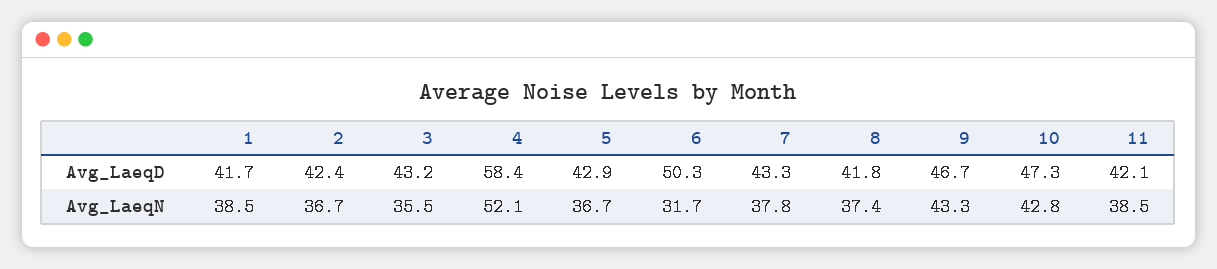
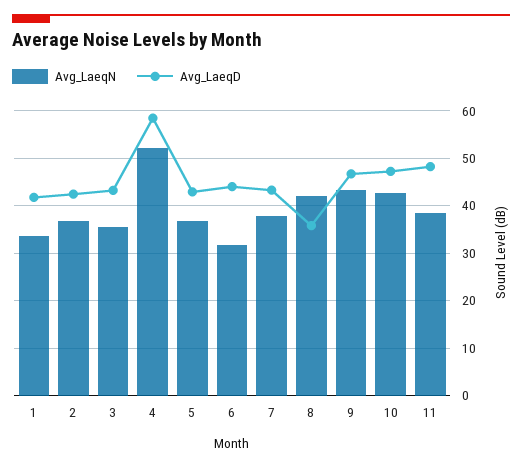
  {
    "Avg_LaeqD": {
      "1": 41.7,
      "2": 42.4,
      "3": 43.2,
      "4": 58.4,
      "5": 42.9,
-     "6": 50.3,
+     "6": 44,
      "7": 43.3,
-     "8": 41.8,
+     "8": 36,
      "9": 46.7,
      "10": 47.3,
-     "11": 42.1
+     "11": 48
    },
    "Avg_LaeqN": {
-     "1": 38.5,
+     "1": 34,
      "2": 36.7,
      "3": 35.5,
      "4": 52.1,
      "5": 36.7,
      "6": 31.7,
      "7": 37.8,
-     "8": 37.4,
+     "8": 42,
      "9": 43.3,
      "10": 42.8,
      "11": 38.5
    }
  }

